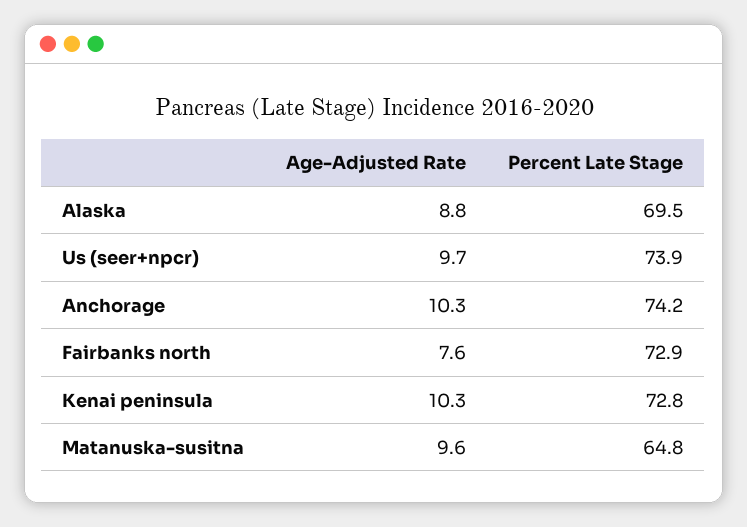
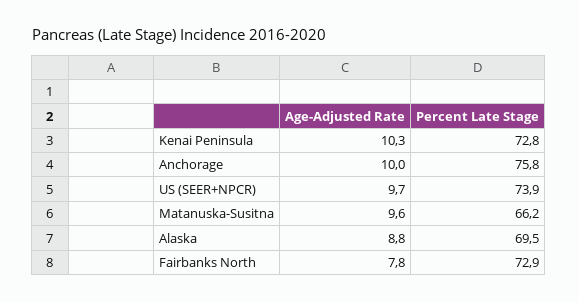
  {
    "Age-Adjusted Rate": {
      "Alaska": 8.8,
      "Us (seer+npcr)": 9.7,
-     "Anchorage": 10.3,
+     "Anchorage": 10,
-     "Fairbanks north": 7.6,
+     "Fairbanks north": 7.8,
      "Kenai peninsula": 10.3,
      "Matanuska-susitna": 9.6
    },
    "Percent Late Stage": {
      "Alaska": 69.5,
      "Us (seer+npcr)": 73.9,
-     "Anchorage": 74.2,
+     "Anchorage": 75.8,
      "Fairbanks north": 72.9,
      "Kenai peninsula": 72.8,
-     "Matanuska-susitna": 64.8
+     "Matanuska-susitna": 66.2
    }
  }

